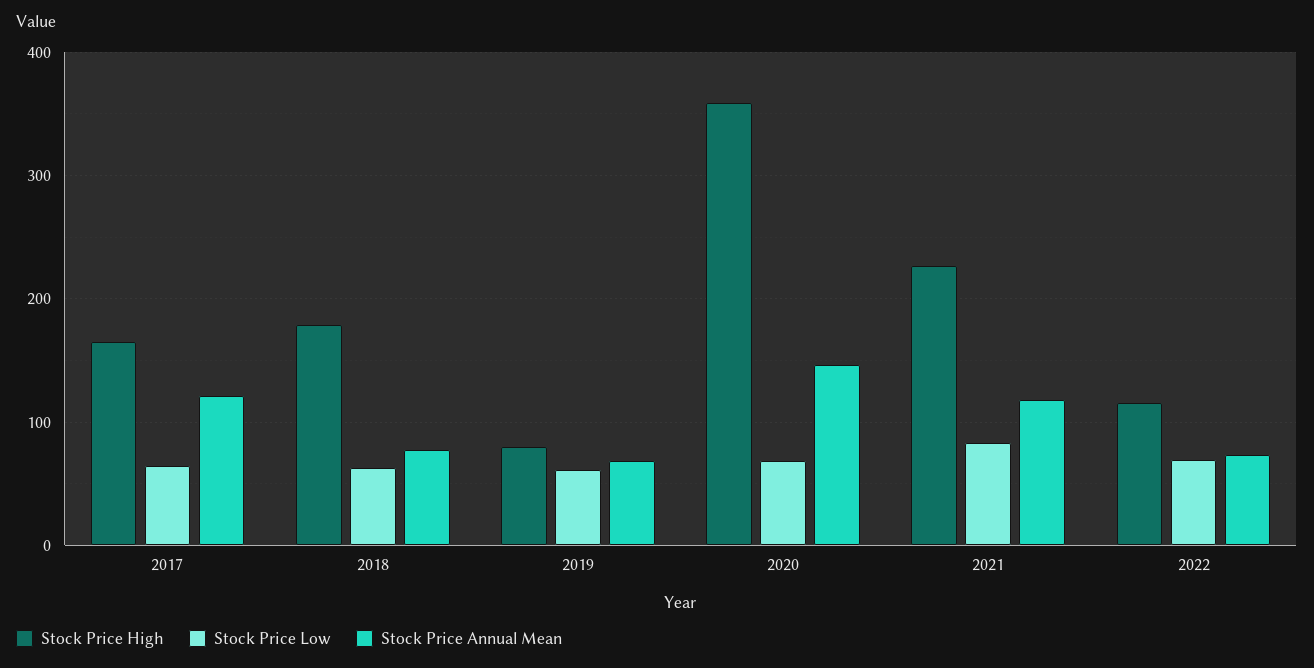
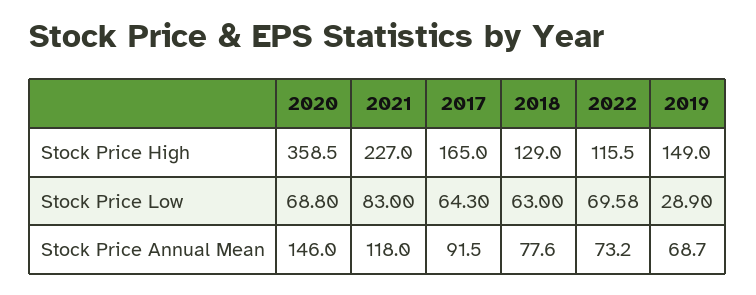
  {
    "Stock Price High": {
      "2017": 165,
-     "2018": 180,
+     "2018": 129,
-     "2019": 80,
+     "2019": 149,
      "2020": 358.5,
      "2021": 227,
      "2022": 115.5
    },
    "Stock Price Low": {
      "2017": 64.3,
      "2018": 63,
-     "2019": 60,
+     "2019": 28.9,
      "2020": 68.8,
      "2021": 83,
      "2022": 69.58
    },
    "Stock Price Annual Mean": {
-     "2017": 120,
+     "2017": 91.5,
      "2018": 77.6,
      "2019": 68.7,
      "2020": 146,
      "2021": 118,
      "2022": 73.2
    }
  }

